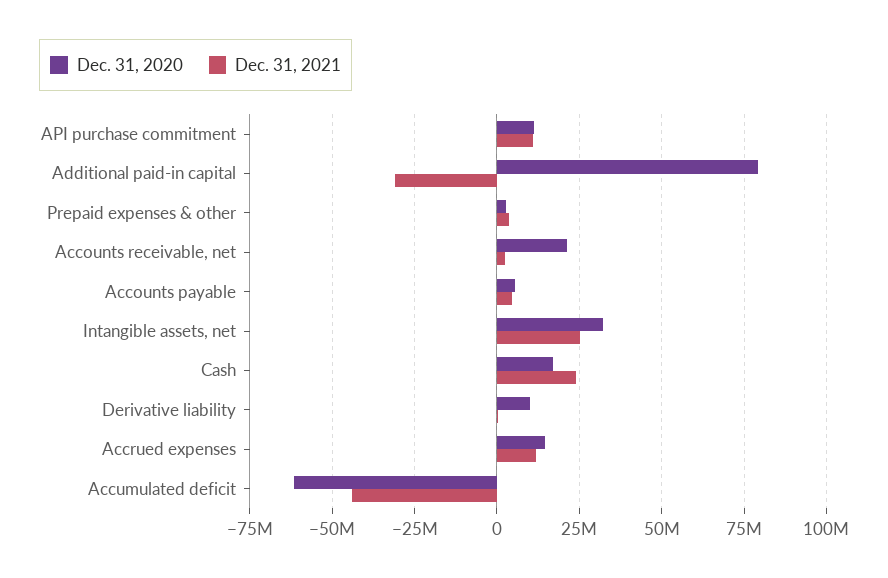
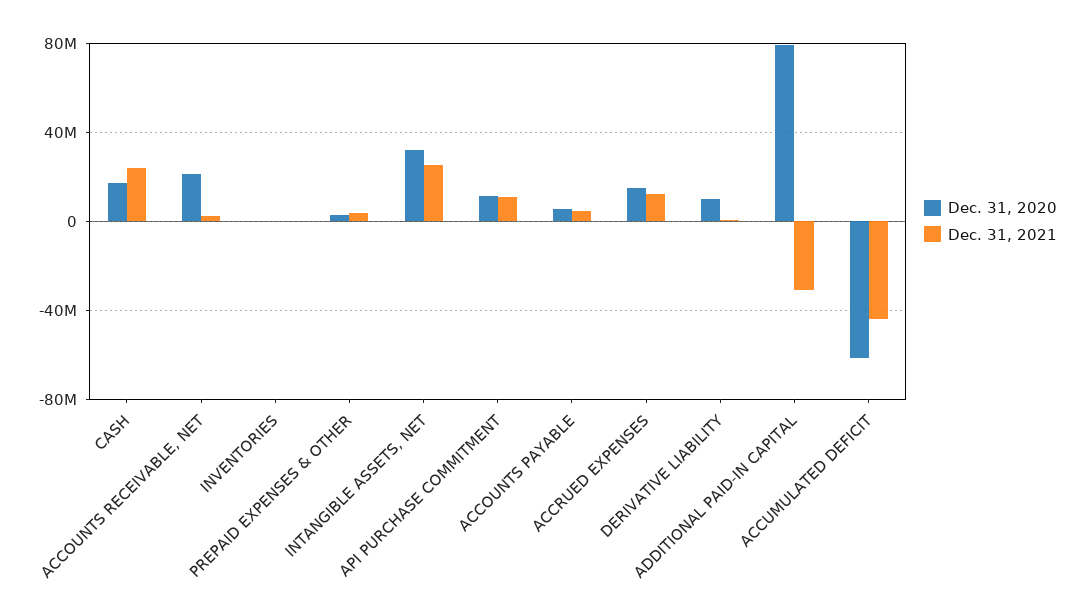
  {
    "Dec. 31, 2020": {
      "API purchase commitment": 10000000,
      "Additional paid-in capital": 80000000,
      "Prepaid expenses & other": 2500000,
      "Accounts receivable, net": 20000000,
      "Accounts payable": 5000000,
      "Intangible assets, net": 32500000,
      "Cash": 17500000,
      "Derivative liability": 10000000,
      "Accrued expenses": 15000000,
-     "Accumulated deficit": -62500000
+     "Accumulated deficit": -62500000,
+     "INVENTORIES": 0
    },
    "Dec. 31, 2021": {
      "API purchase commitment": 10000000,
      "Additional paid-in capital": -30000000,
      "Prepaid expenses & other": 2500000,
      "Accounts receivable, net": 2500000,
      "Accounts payable": 5000000,
      "Intangible assets, net": 25000000,
      "Cash": 25000000,
      "Derivative liability": 0,
      "Accrued expenses": 12500000,
-     "Accumulated deficit": -45000000
+     "Accumulated deficit": -45000000,
+     "INVENTORIES": 0
    }
  }

